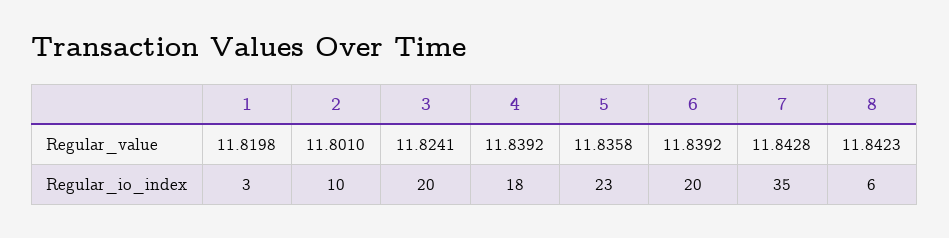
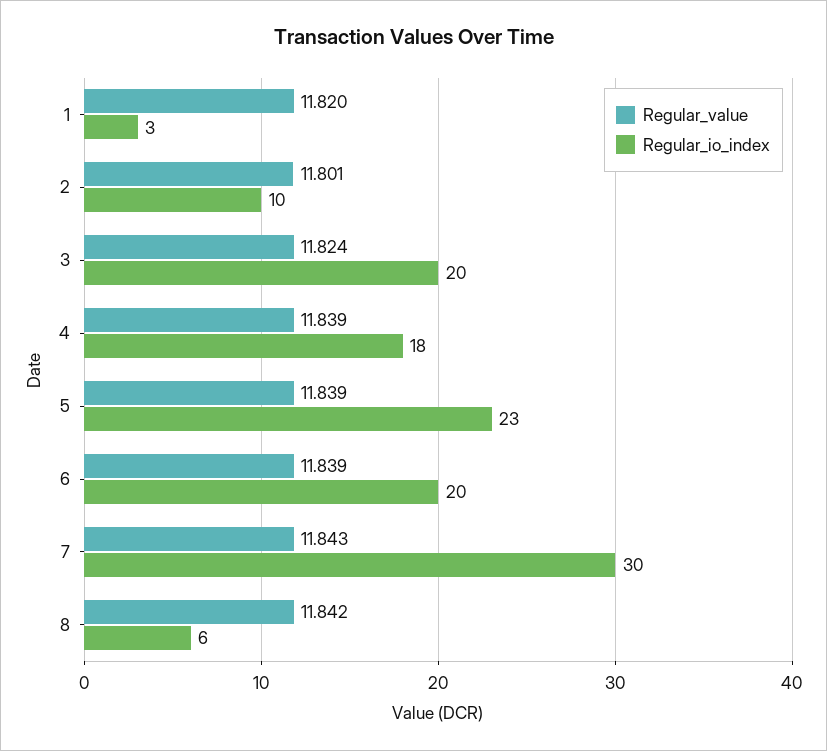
  {
    "Regular_value": {
      "1": 11.8198,
      "2": 11.801,
      "3": 11.8241,
      "4": 11.8392,
-     "5": 11.8358,
+     "5": 11.839,
      "6": 11.8392,
      "7": 11.8428,
      "8": 11.8423
    },
    "Regular_io_index": {
      "1": 3,
      "2": 10,
      "3": 20,
      "4": 18,
      "5": 23,
      "6": 20,
-     "7": 35,
+     "7": 30,
      "8": 6
    }
  }

